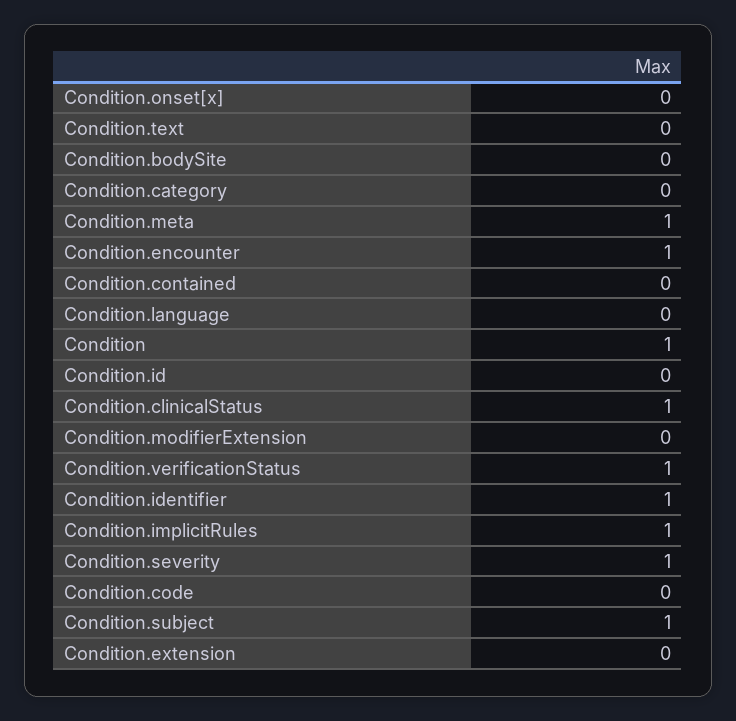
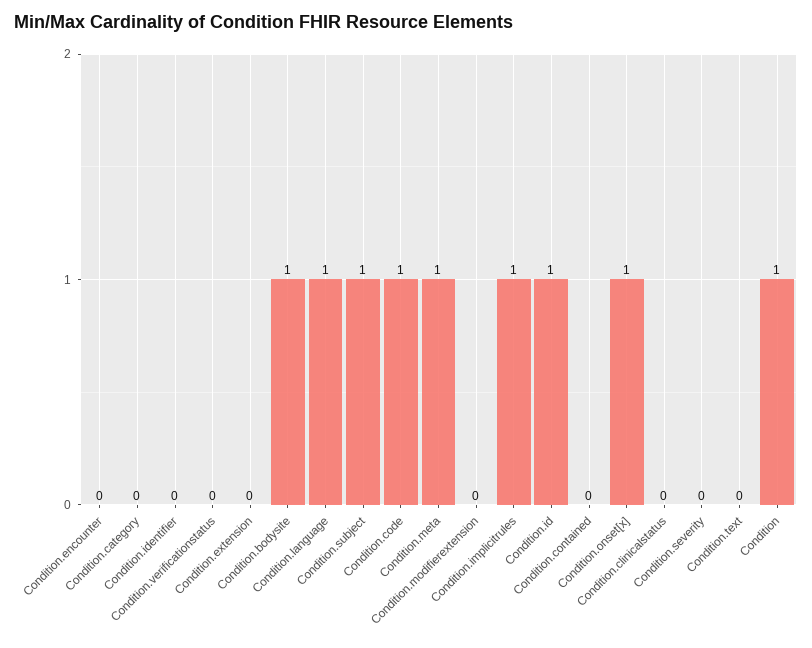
  {
-   "Condition.onset[x]": 0,
+   "Condition.onset[x]": 1,
    "Condition.text": 0,
-   "Condition.bodySite": 0,
+   "Condition.bodySite": 1,
    "Condition.category": 0,
    "Condition.meta": 1,
-   "Condition.encounter": 1,
+   "Condition.encounter": 0,
    "Condition.contained": 0,
-   "Condition.language": 0,
+   "Condition.language": 1,
    "Condition": 1,
-   "Condition.id": 0,
+   "Condition.id": 1,
-   "Condition.clinicalStatus": 1,
+   "Condition.clinicalStatus": 0,
    "Condition.modifierExtension": 0,
-   "Condition.verificationStatus": 1,
+   "Condition.verificationStatus": 0,
-   "Condition.identifier": 1,
+   "Condition.identifier": 0,
    "Condition.implicitRules": 1,
-   "Condition.severity": 1,
+   "Condition.severity": 0,
-   "Condition.code": 0,
+   "Condition.code": 1,
    "Condition.subject": 1,
    "Condition.extension": 0
  }

